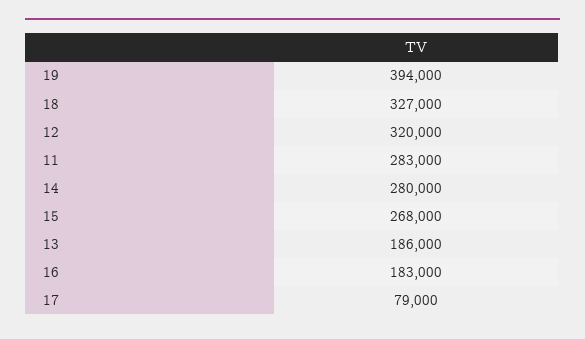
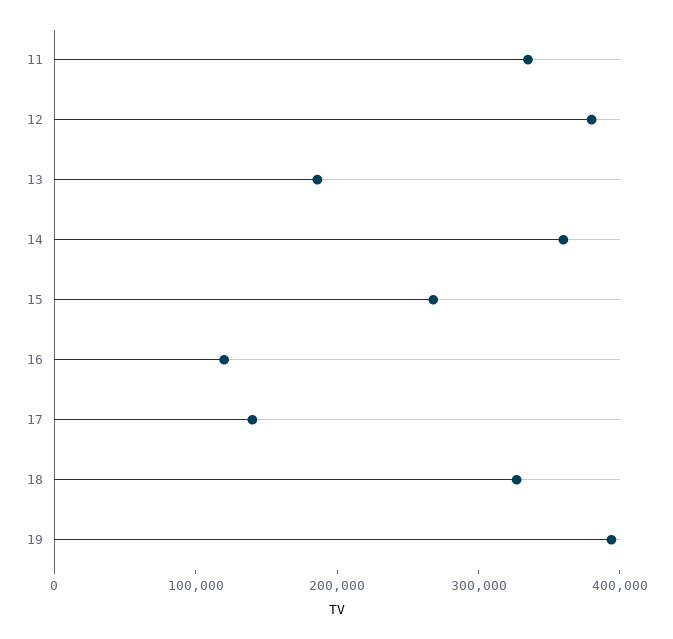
  {
    "19": 394000,
    "18": 327000,
-   "12": 320000,
+   "12": 380000,
-   "11": 283000,
+   "11": 340000,
-   "14": 280000,
+   "14": 360000,
    "15": 268000,
    "13": 186000,
-   "16": 183000,
+   "16": 120000,
-   "17": 79000
+   "17": 140000
  }

